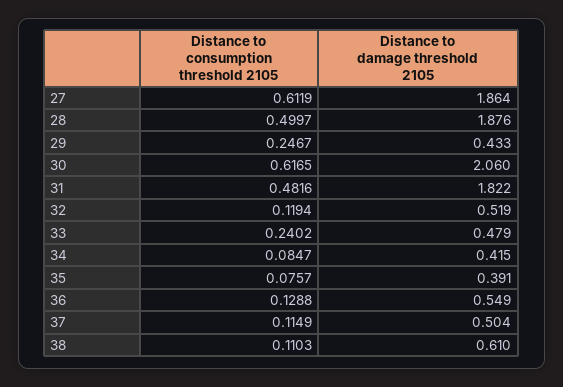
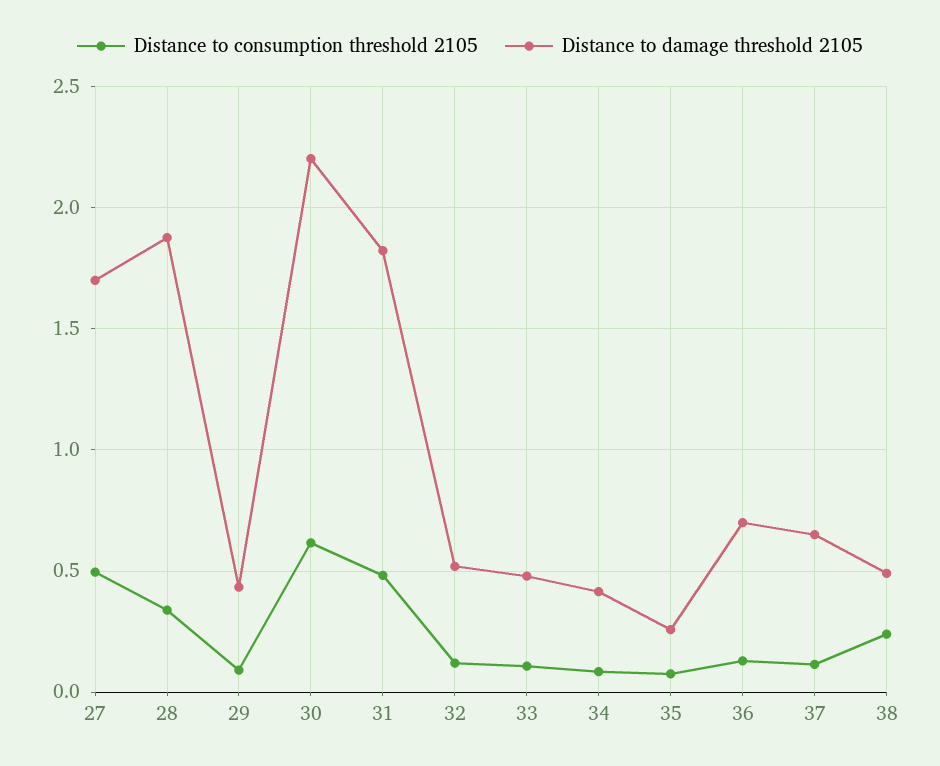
  {
    "Distance to consumption threshold 2105": {
-     "27": 0.6119,
+     "27": 0.5,
-     "28": 0.4997,
+     "28": 0.35,
-     "29": 0.2467,
+     "29": 0.1,
      "30": 0.6165,
      "31": 0.4816,
      "32": 0.1194,
-     "33": 0.2402,
+     "33": 0.1,
      "34": 0.0847,
      "35": 0.0757,
      "36": 0.1288,
      "37": 0.1149,
-     "38": 0.1103
+     "38": 0.25
    },
    "Distance to damage threshold 2105": {
-     "27": 1.864,
+     "27": 1.7,
      "28": 1.876,
      "29": 0.433,
-     "30": 2.06,
+     "30": 2.2,
      "31": 1.822,
      "32": 0.519,
      "33": 0.479,
      "34": 0.415,
-     "35": 0.391,
+     "35": 0.25,
-     "36": 0.549,
+     "36": 0.7,
-     "37": 0.504,
+     "37": 0.65,
-     "38": 0.61
+     "38": 0.5
    }
  }

